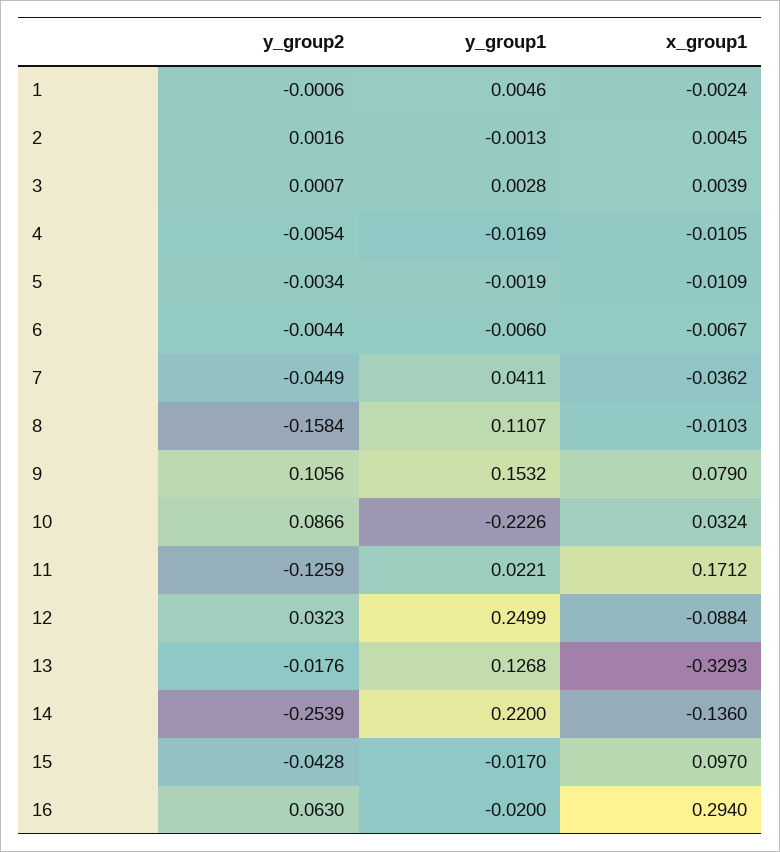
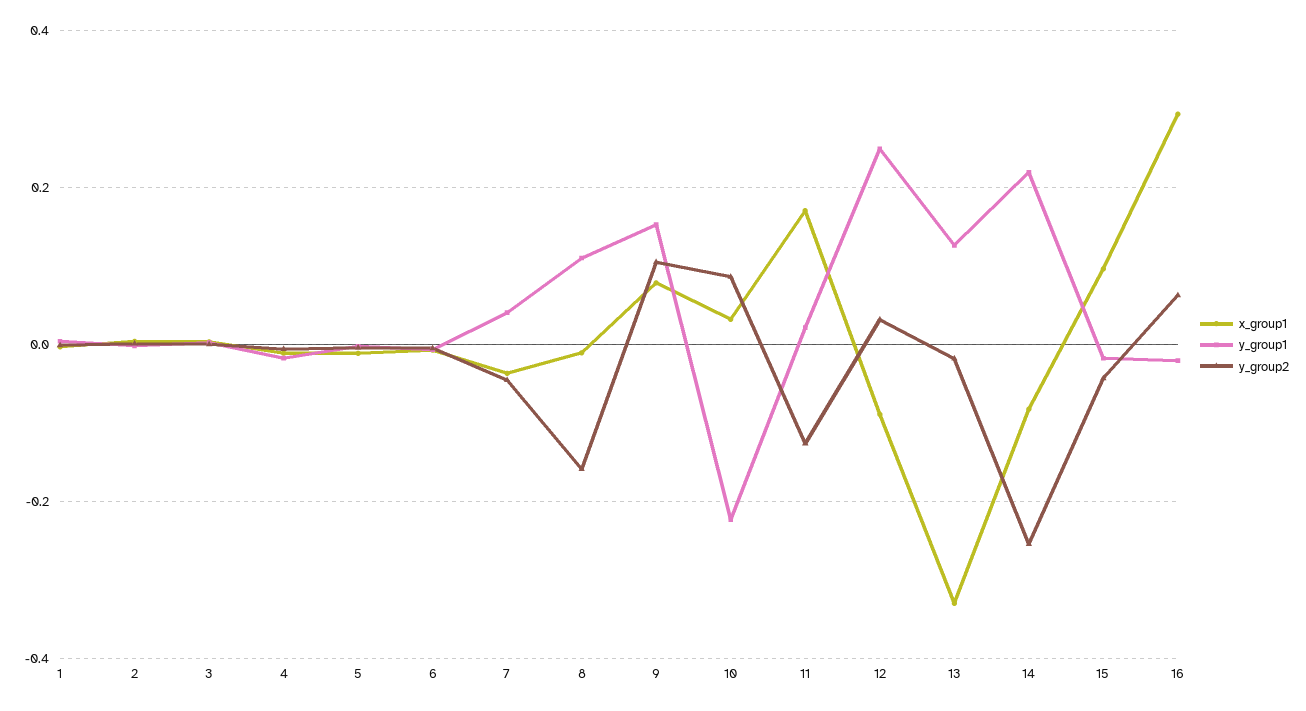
  {
    "y_group2": {
      "1": -0.0006,
      "2": 0.0016,
      "3": 0.0007,
      "4": -0.0054,
      "5": -0.0034,
      "6": -0.0044,
      "7": -0.0449,
      "8": -0.1584,
      "9": 0.1056,
      "10": 0.0866,
      "11": -0.1259,
      "12": 0.0323,
      "13": -0.0176,
      "14": -0.2539,
      "15": -0.0428,
      "16": 0.063
    },
    "y_group1": {
      "1": 0.0046,
      "2": -0.0013,
      "3": 0.0028,
      "4": -0.0169,
      "5": -0.0019,
      "6": -0.006,
      "7": 0.0411,
      "8": 0.1107,
      "9": 0.1532,
      "10": -0.2226,
      "11": 0.0221,
      "12": 0.2499,
      "13": 0.1268,
      "14": 0.22,
      "15": -0.017,
      "16": -0.02
    },
    "x_group1": {
      "1": -0.0024,
      "2": 0.0045,
      "3": 0.0039,
      "4": -0.0105,
      "5": -0.0109,
      "6": -0.0067,
      "7": -0.0362,
      "8": -0.0103,
      "9": 0.079,
      "10": 0.0324,
      "11": 0.1712,
      "12": -0.0884,
      "13": -0.3293,
-     "14": -0.136,
+     "14": -0.08,
      "15": 0.097,
      "16": 0.294
    }
  }

